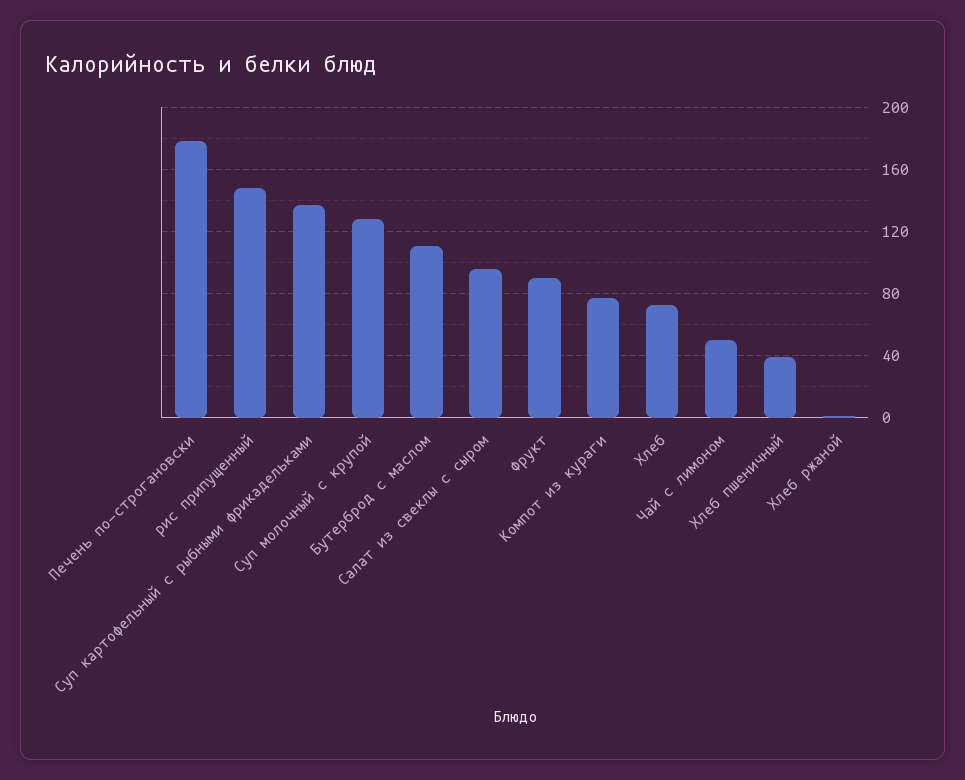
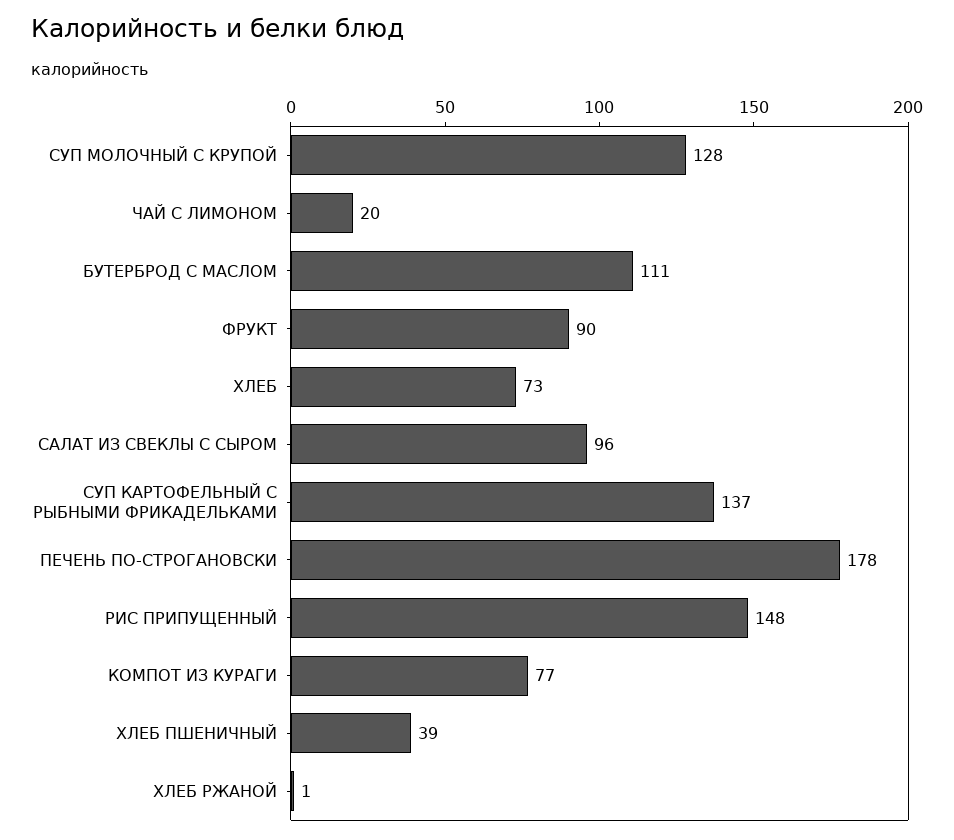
  {
    "Печень по-строгановски": 178,
    "рис припущенный": 148,
    "Суп картофельный с рыбными фрикадельками": 137,
    "Суп молочный с крупой": 128,
    "Бутерброд с маслом": 111,
    "Салат из свеклы с сыром": 96,
    "Фрукт": 90,
    "Компот из кураги": 77,
    "Хлеб": 73,
-   "Чай с лимоном": 50,
+   "Чай с лимоном": 20,
    "Хлеб пшеничный": 39,
    "Хлеб ржаной": 1
  }

